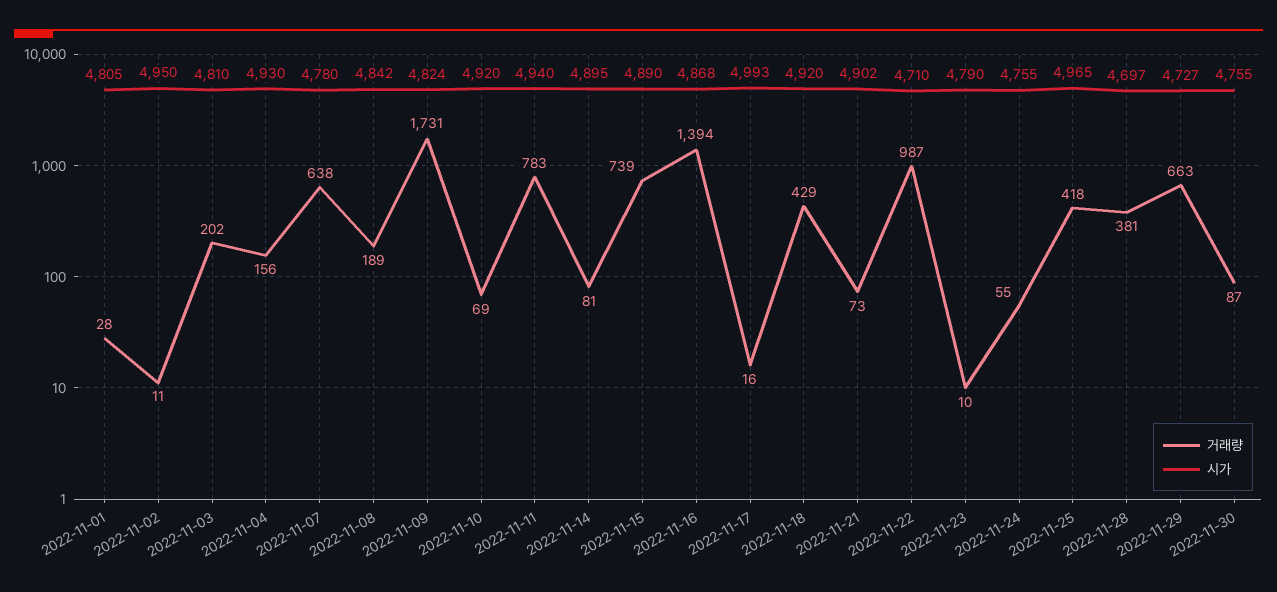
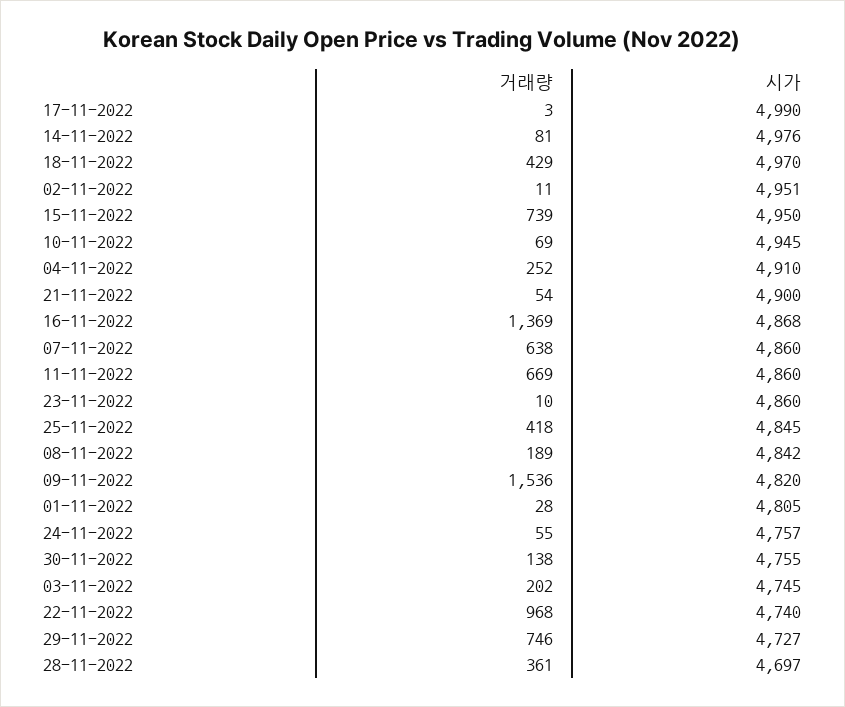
  {
    "거래량": {
      "2022-11-01": 28,
      "2022-11-02": 11,
      "2022-11-03": 202,
-     "2022-11-04": 156,
+     "2022-11-04": 252,
      "2022-11-07": 638,
      "2022-11-08": 189,
-     "2022-11-09": 1731,
+     "2022-11-09": 1536,
      "2022-11-10": 69,
-     "2022-11-11": 783,
+     "2022-11-11": 669,
      "2022-11-14": 81,
      "2022-11-15": 739,
-     "2022-11-16": 1394,
+     "2022-11-16": 1369,
-     "2022-11-17": 16,
+     "2022-11-17": 3,
      "2022-11-18": 429,
-     "2022-11-21": 73,
+     "2022-11-21": 54,
-     "2022-11-22": 987,
+     "2022-11-22": 968,
      "2022-11-23": 10,
      "2022-11-24": 55,
      "2022-11-25": 418,
-     "2022-11-28": 381,
+     "2022-11-28": 361,
-     "2022-11-29": 663,
+     "2022-11-29": 746,
-     "2022-11-30": 87
+     "2022-11-30": 138
    },
    "시가": {
      "2022-11-01": 4805,
-     "2022-11-02": 4950,
+     "2022-11-02": 4951,
-     "2022-11-03": 4810,
+     "2022-11-03": 4745,
-     "2022-11-04": 4930,
+     "2022-11-04": 4910,
-     "2022-11-07": 4780,
+     "2022-11-07": 4860,
      "2022-11-08": 4842,
-     "2022-11-09": 4824,
+     "2022-11-09": 4820,
-     "2022-11-10": 4920,
+     "2022-11-10": 4945,
-     "2022-11-11": 4940,
+     "2022-11-11": 4860,
-     "2022-11-14": 4895,
+     "2022-11-14": 4976,
-     "2022-11-15": 4890,
+     "2022-11-15": 4950,
      "2022-11-16": 4868,
-     "2022-11-17": 4993,
+     "2022-11-17": 4990,
-     "2022-11-18": 4920,
+     "2022-11-18": 4970,
-     "2022-11-21": 4902,
+     "2022-11-21": 4900,
-     "2022-11-22": 4710,
+     "2022-11-22": 4740,
-     "2022-11-23": 4790,
+     "2022-11-23": 4860,
-     "2022-11-24": 4755,
+     "2022-11-24": 4757,
-     "2022-11-25": 4965,
+     "2022-11-25": 4845,
      "2022-11-28": 4697,
      "2022-11-29": 4727,
      "2022-11-30": 4755
    }
  }

